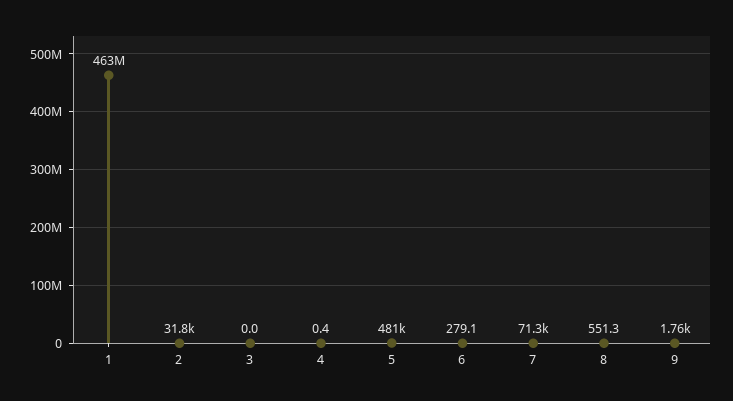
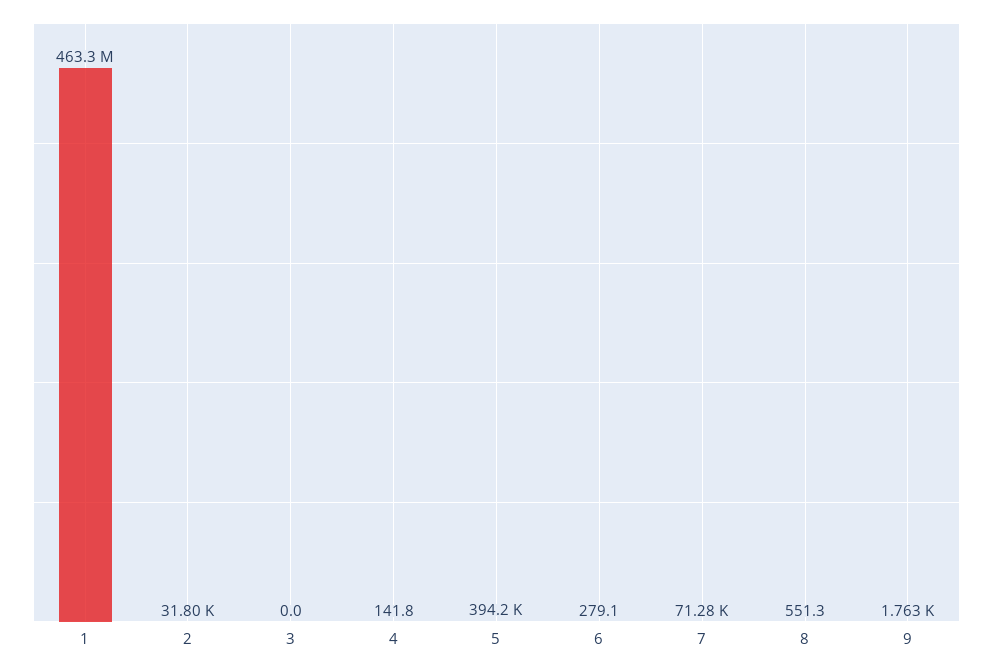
  {
    "1": 463300000,
    "2": 31800,
    "3": 0,
-   "4": 0.4,
+   "4": 141.8,
-   "5": 481000,
+   "5": 394200,
    "6": 279.1,
    "7": 71280,
    "8": 551.3,
    "9": 1763
  }

